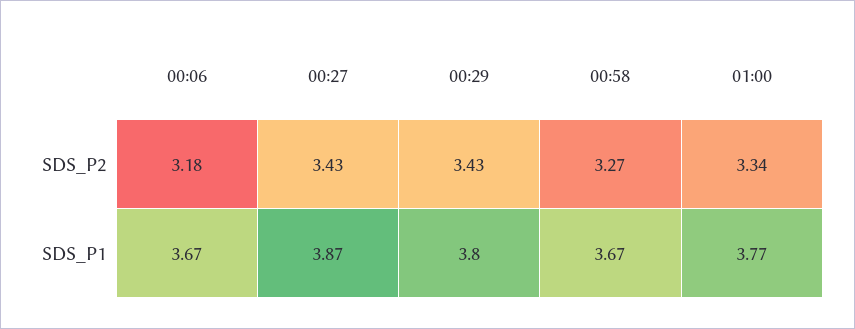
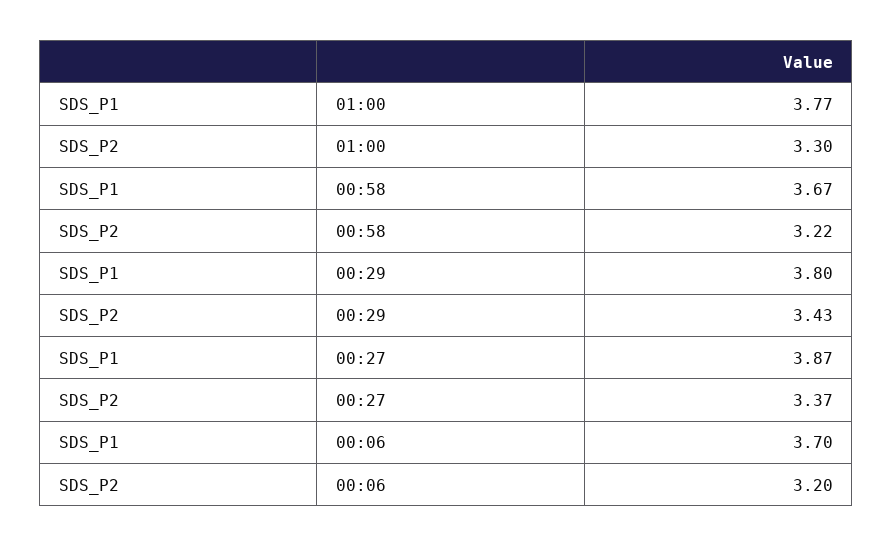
  {
    "00:06": {
-     "SDS_P2": 3.18,
+     "SDS_P2": 3.2,
-     "SDS_P1": 3.67
+     "SDS_P1": 3.7
    },
    "00:27": {
-     "SDS_P2": 3.43,
+     "SDS_P2": 3.37,
      "SDS_P1": 3.87
    },
    "00:29": {
      "SDS_P2": 3.43,
      "SDS_P1": 3.8
    },
    "00:58": {
-     "SDS_P2": 3.27,
+     "SDS_P2": 3.22,
      "SDS_P1": 3.67
    },
    "01:00": {
-     "SDS_P2": 3.34,
+     "SDS_P2": 3.3,
      "SDS_P1": 3.77
    }
  }

